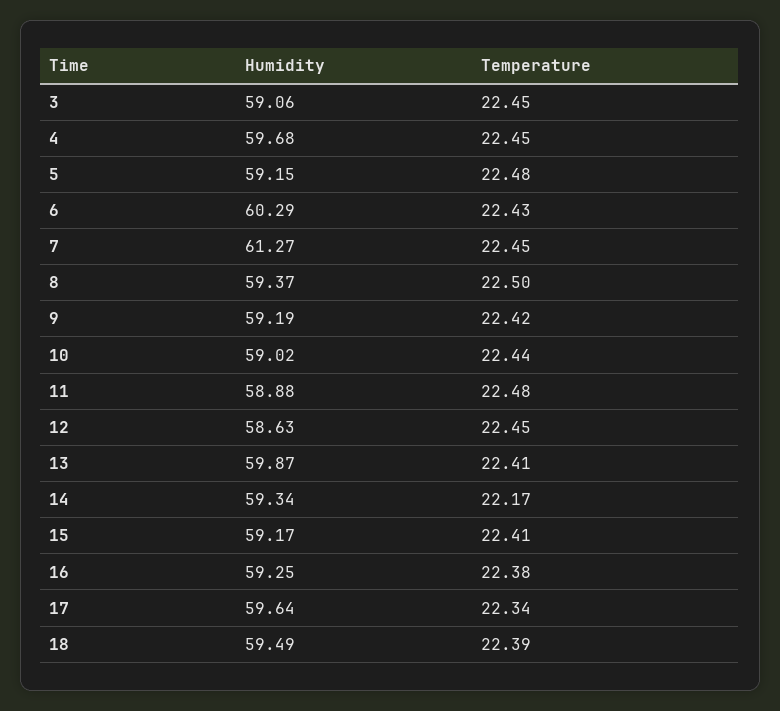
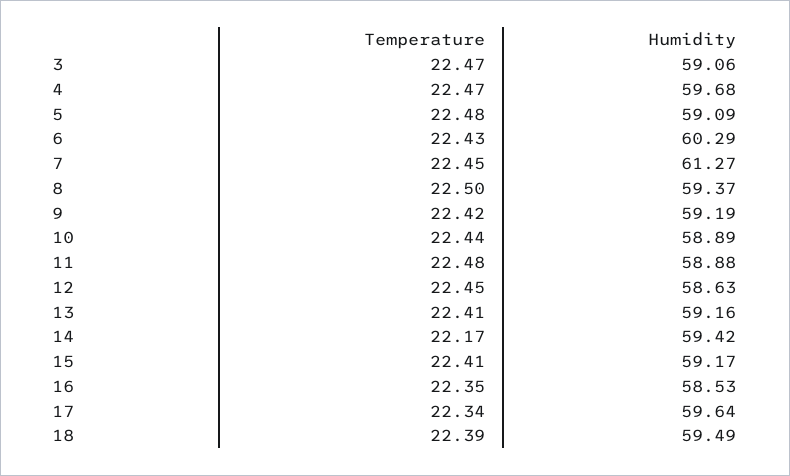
  {
    "Humidity": {
      "3": 59.06,
      "4": 59.68,
-     "5": 59.15,
+     "5": 59.09,
      "6": 60.29,
      "7": 61.27,
      "8": 59.37,
      "9": 59.19,
-     "10": 59.02,
+     "10": 58.89,
      "11": 58.88,
      "12": 58.63,
-     "13": 59.87,
+     "13": 59.16,
-     "14": 59.34,
+     "14": 59.42,
      "15": 59.17,
-     "16": 59.25,
+     "16": 58.53,
      "17": 59.64,
      "18": 59.49
    },
    "Temperature": {
-     "3": 22.45,
+     "3": 22.47,
-     "4": 22.45,
+     "4": 22.47,
      "5": 22.48,
      "6": 22.43,
      "7": 22.45,
      "8": 22.5,
      "9": 22.42,
      "10": 22.44,
      "11": 22.48,
      "12": 22.45,
      "13": 22.41,
      "14": 22.17,
      "15": 22.41,
-     "16": 22.38,
+     "16": 22.35,
      "17": 22.34,
      "18": 22.39
    }
  }

